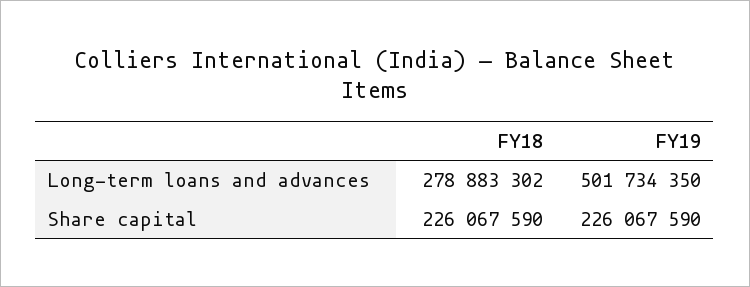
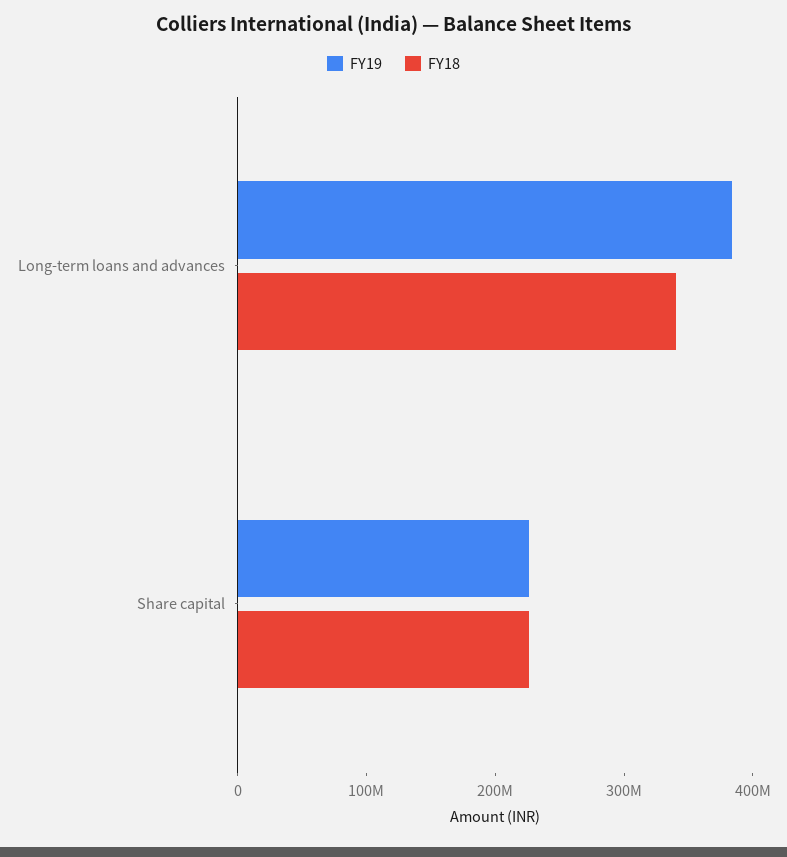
  {
    "FY18": {
-     "Long-term loans and advances": 278883302,
+     "Long-term loans and advances": 340000000,
      "Share capital": 226067590
    },
    "FY19": {
-     "Long-term loans and advances": 501734350,
+     "Long-term loans and advances": 380000000,
      "Share capital": 226067590
    }
  }

